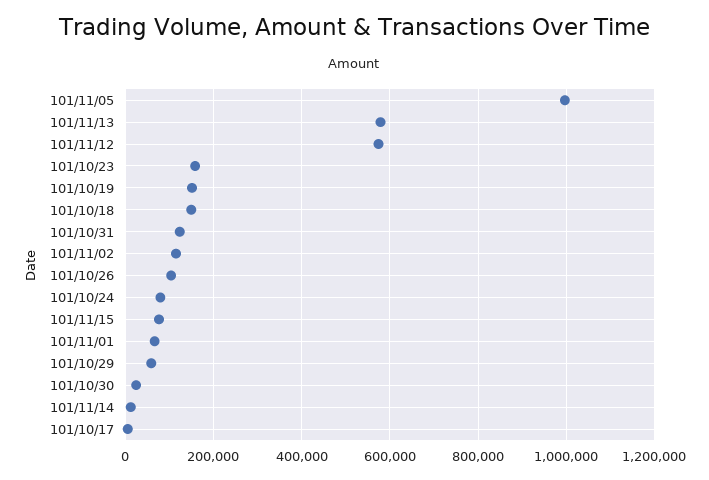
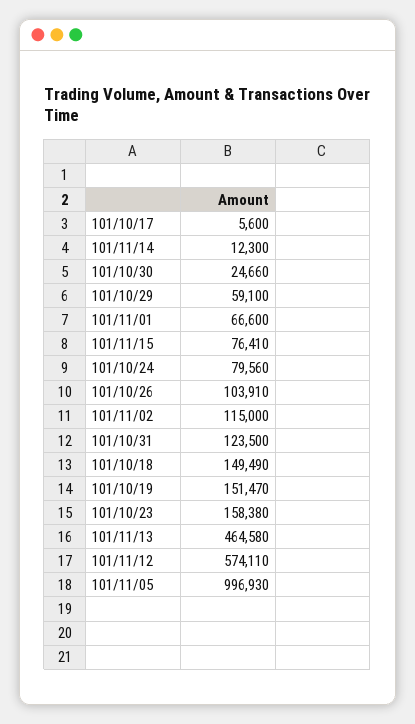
  {
    "101/11/05": 996930,
-   "101/11/13": 580000,
+   "101/11/13": 464580,
    "101/11/12": 574110,
    "101/10/23": 158380,
    "101/10/19": 151470,
    "101/10/18": 149490,
    "101/10/31": 123500,
    "101/11/02": 115000,
    "101/10/26": 103910,
    "101/10/24": 79560,
    "101/11/15": 76410,
    "101/11/01": 66600,
    "101/10/29": 59100,
    "101/10/30": 24660,
    "101/11/14": 12300,
    "101/10/17": 5600
  }

